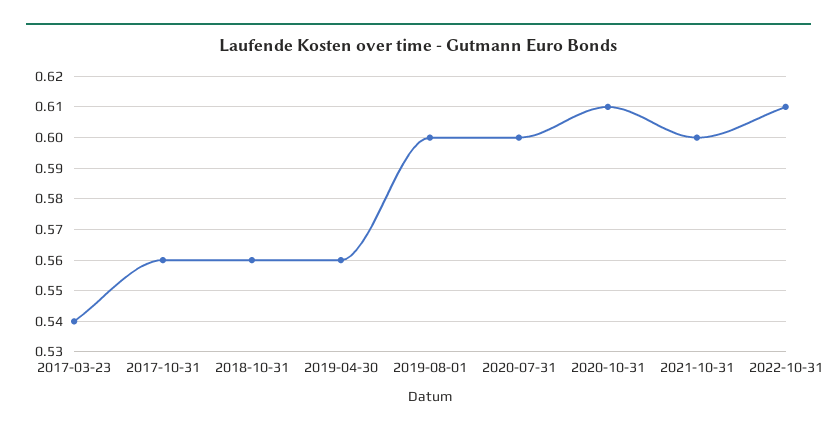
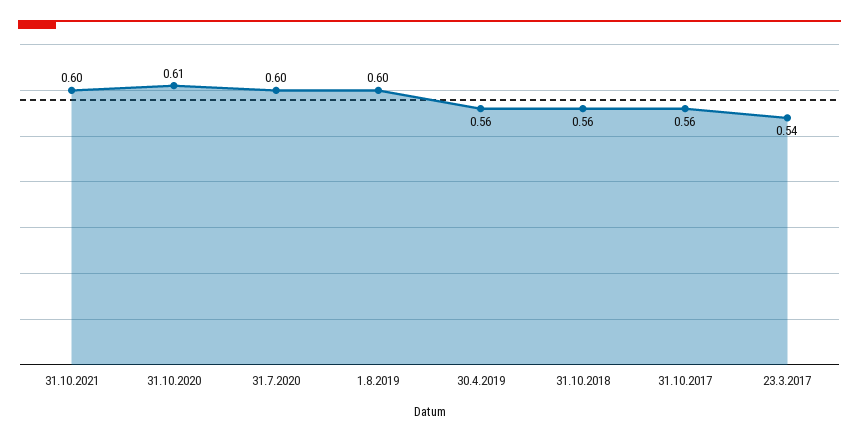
  {
    "2017-03-23": 0.54,
    "2017-10-31": 0.56,
    "2018-10-31": 0.56,
    "2019-04-30": 0.56,
    "2019-08-01": 0.6,
    "2020-07-31": 0.6,
    "2020-10-31": 0.61,
-   "2021-10-31": 0.6,
+   "2021-10-31": 0.6
-   "2022-10-31": 0.61
  }

